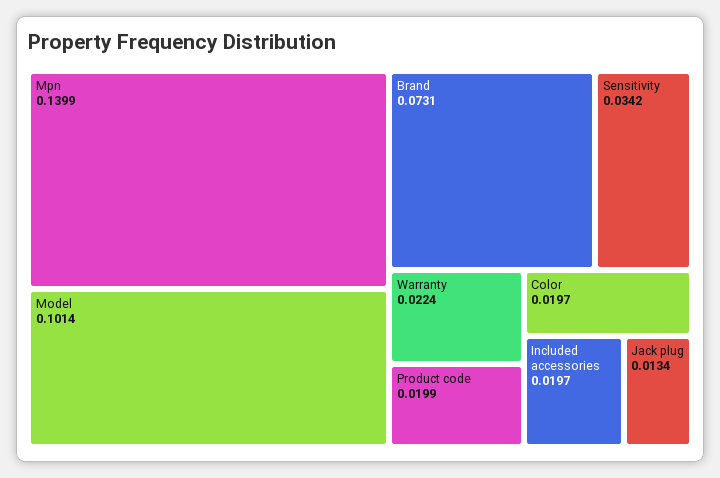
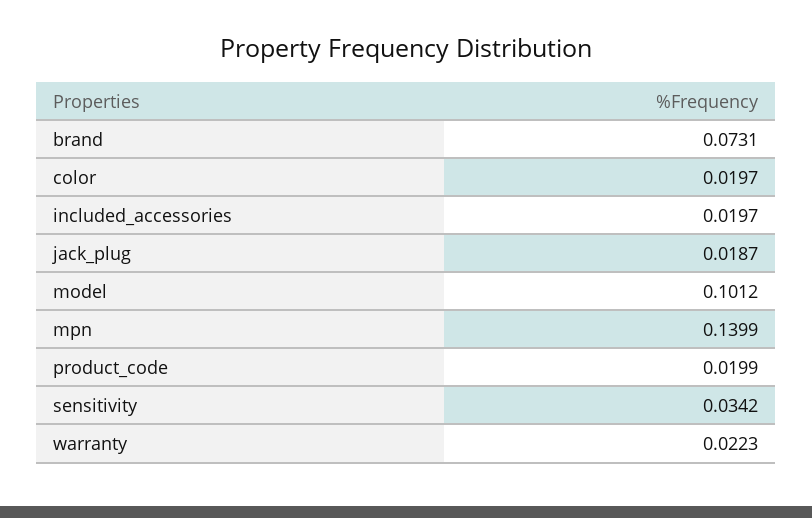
  {
    "Mpn": 0.1399,
-   "Model": 0.1014,
+   "Model": 0.1012,
    "Brand": 0.0731,
    "Sensitivity": 0.0342,
-   "Warranty": 0.0224,
+   "Warranty": 0.0223,
    "Product code": 0.0199,
    "Color": 0.0197,
    "Included accessories": 0.0197,
-   "Jack plug": 0.0134
+   "Jack plug": 0.0187
  }

